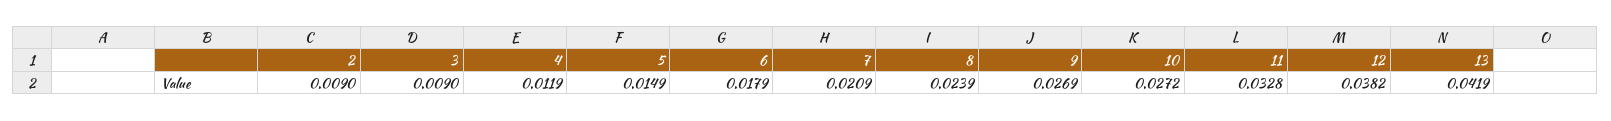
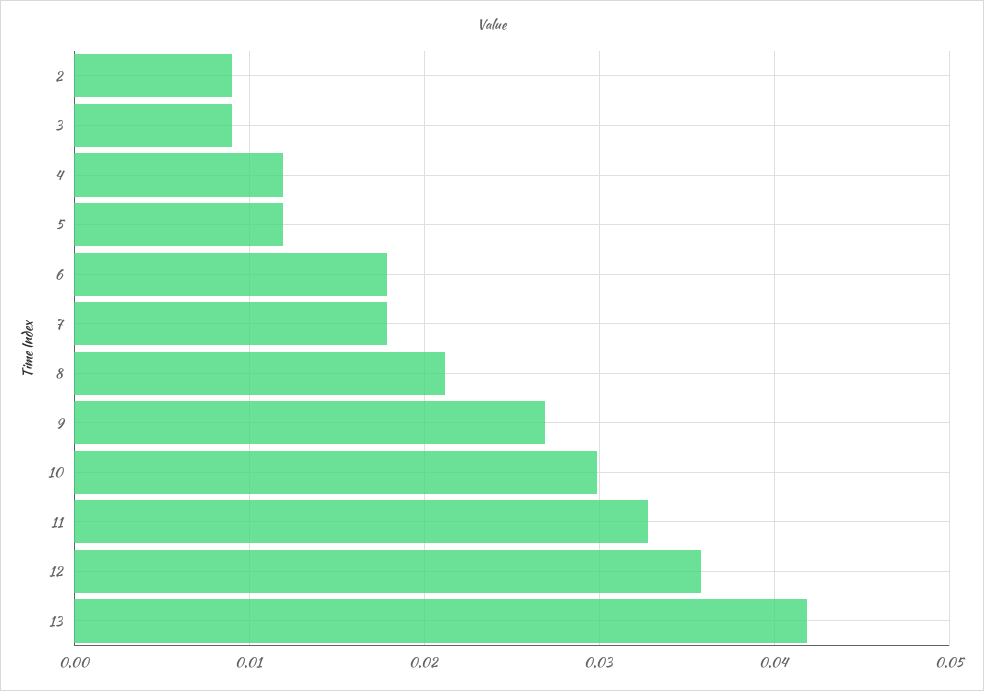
  {
    "2": 0.009,
    "3": 0.009,
    "4": 0.0119,
-   "5": 0.0149,
+   "5": 0.012,
    "6": 0.0179,
-   "7": 0.0209,
+   "7": 0.018,
-   "8": 0.0239,
+   "8": 0.021,
    "9": 0.0269,
-   "10": 0.0272,
+   "10": 0.03,
    "11": 0.0328,
-   "12": 0.0382,
+   "12": 0.036,
    "13": 0.0419
  }

